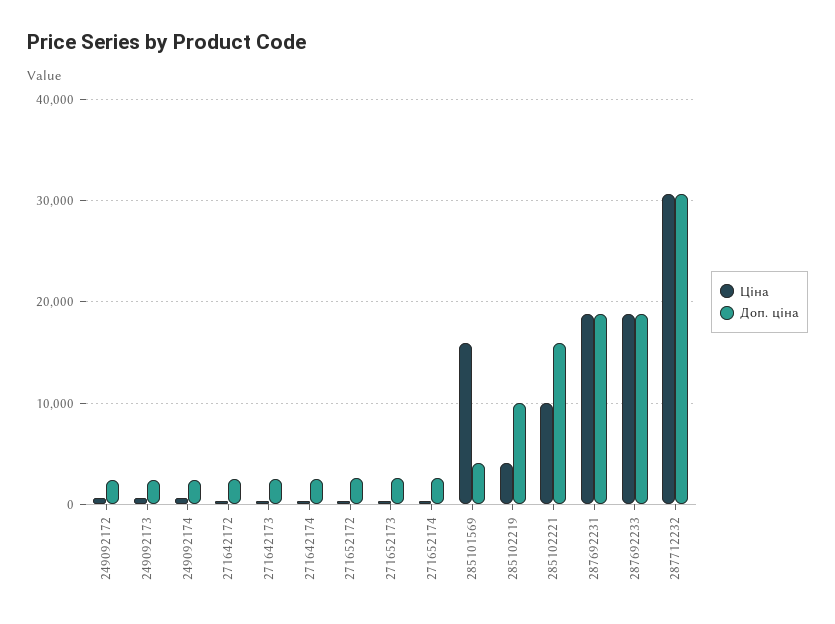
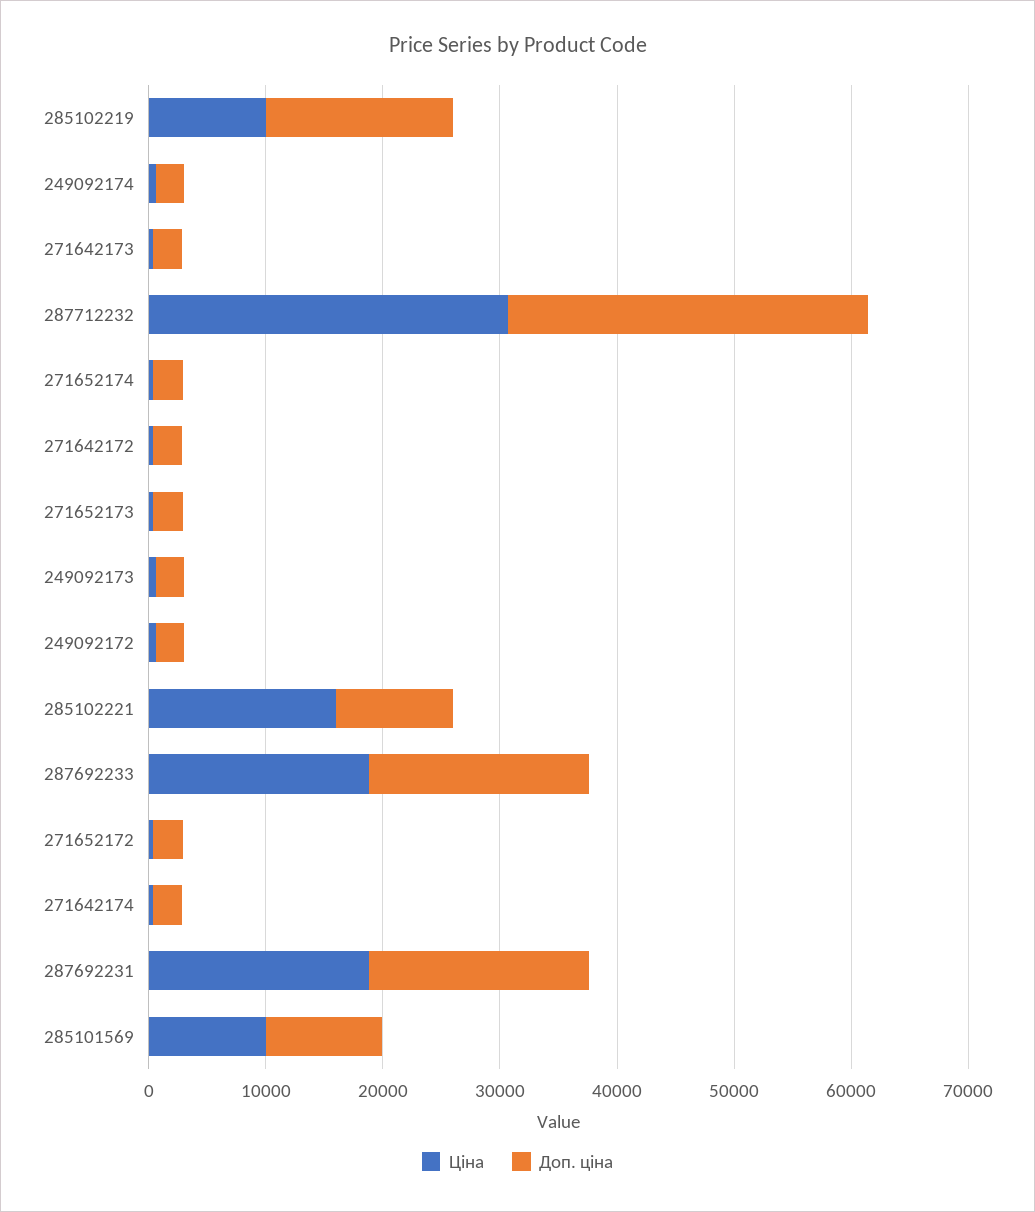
  {
    "Ціна": {
      "249092172": 1000,
      "249092173": 1000,
      "249092174": 1000,
      "271642172": 0,
      "271642173": 0,
      "271642174": 0,
      "271652172": 0,
      "271652173": 0,
      "271652174": 0,
-     "285101569": 16000,
+     "285101569": 10000,
-     "285102219": 4000,
+     "285102219": 10000,
-     "285102221": 10000,
+     "285102221": 16000,
      "287692231": 19000,
      "287692233": 19000,
      "287712232": 31000
    },
    "Доп. ціна": {
      "249092172": 2000,
      "249092173": 2000,
      "249092174": 2000,
      "271642172": 2000,
      "271642173": 2000,
      "271642174": 2000,
      "271652172": 3000,
      "271652173": 3000,
      "271652174": 3000,
-     "285101569": 4000,
+     "285101569": 10000,
-     "285102219": 10000,
+     "285102219": 16000,
-     "285102221": 16000,
+     "285102221": 10000,
      "287692231": 19000,
      "287692233": 19000,
      "287712232": 31000
    }
  }

